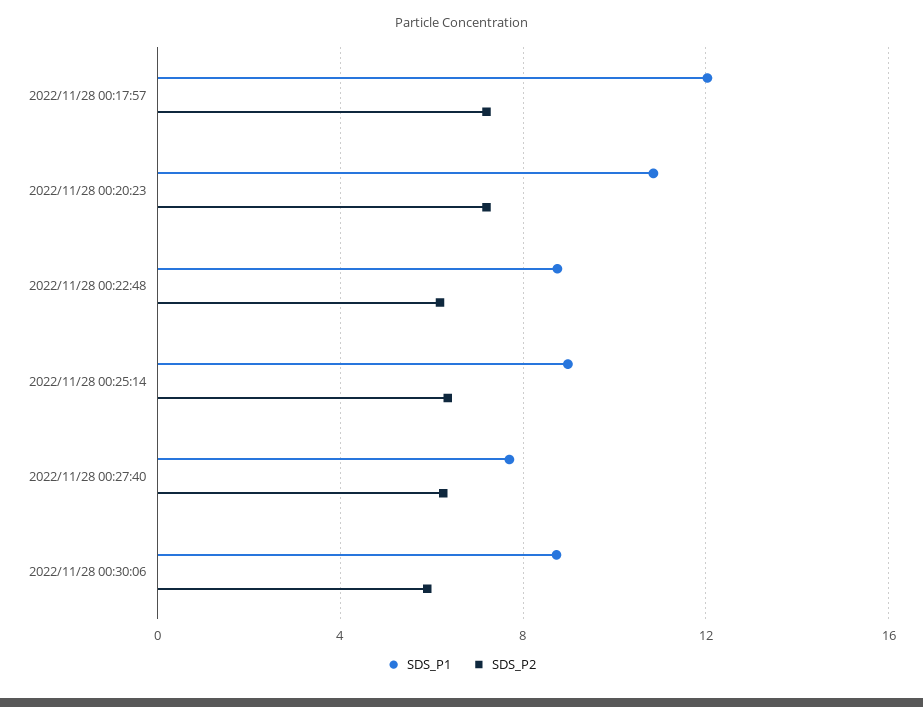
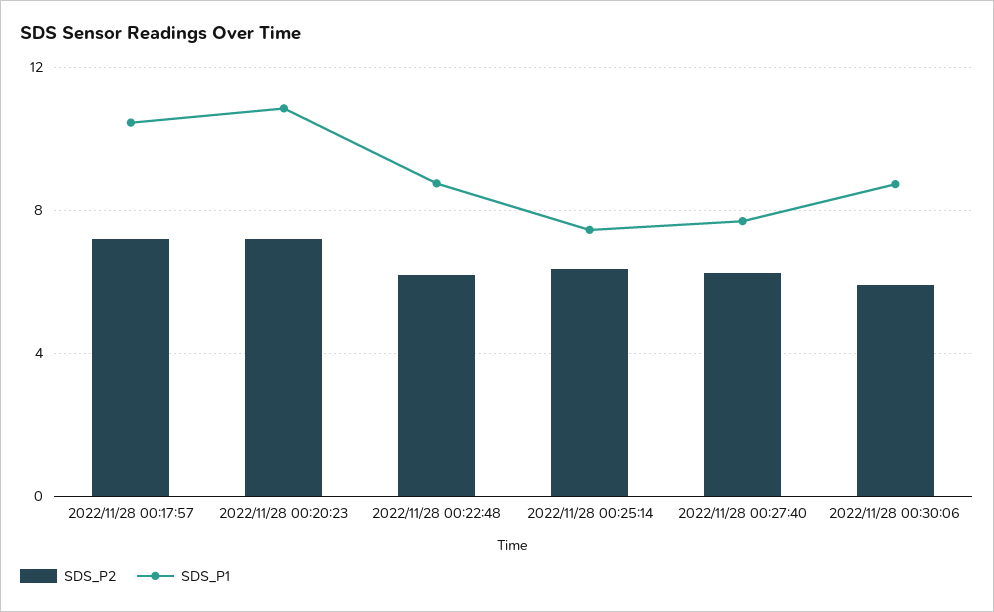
  {
    "SDS_P1": {
-     "2022/11/28 00:17:57": 12,
+     "2022/11/28 00:17:57": 10.5,
      "2022/11/28 00:20:23": 11,
      "2022/11/28 00:22:48": 9,
-     "2022/11/28 00:25:14": 9,
+     "2022/11/28 00:25:14": 7.5,
      "2022/11/28 00:27:40": 7.5,
      "2022/11/28 00:30:06": 8.5
    },
    "SDS_P2": {
      "2022/11/28 00:17:57": 7,
      "2022/11/28 00:20:23": 7,
      "2022/11/28 00:22:48": 6,
      "2022/11/28 00:25:14": 6.5,
      "2022/11/28 00:27:40": 6.5,
      "2022/11/28 00:30:06": 6
    }
  }

